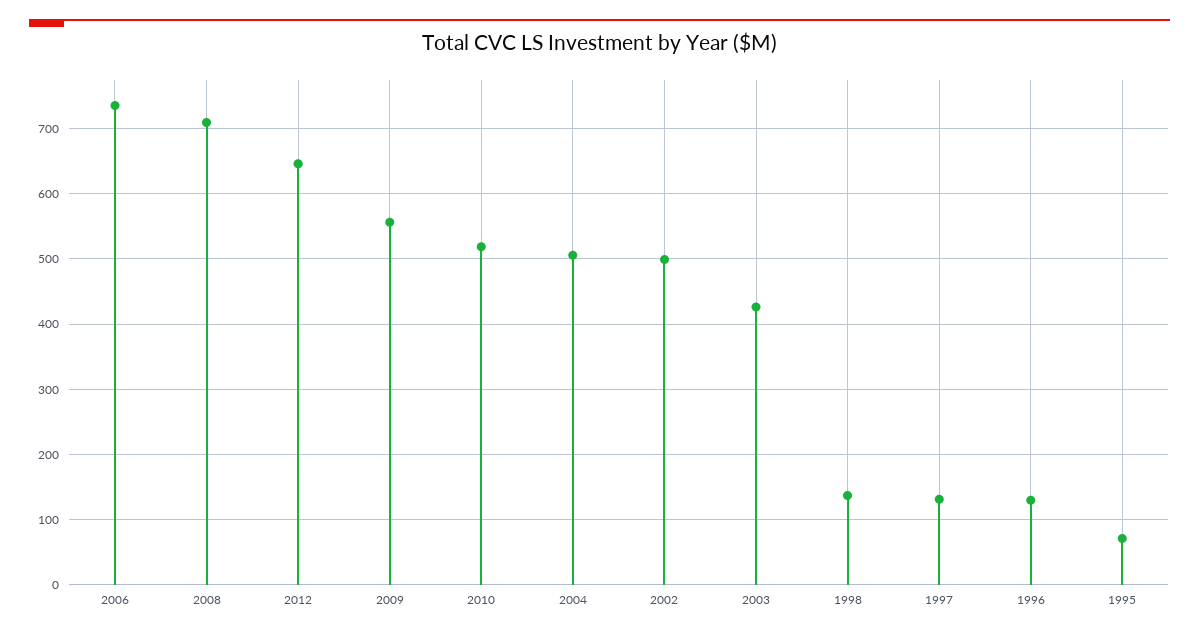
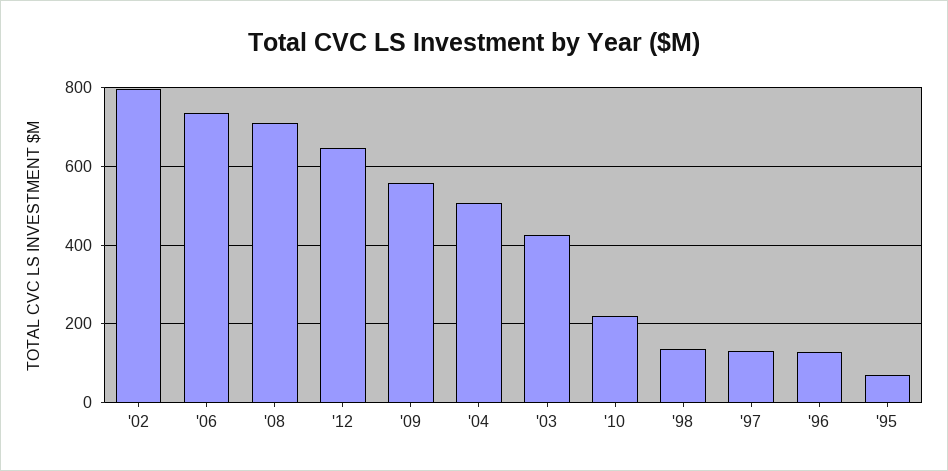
  {
    "2006": 740,
    "2008": 710,
    "2012": 650,
    "2009": 560,
-   "2010": 520,
+   "2010": 220,
    "2004": 510,
-   "2002": 500,
+   "2002": 800,
    "2003": 430,
    "1998": 140,
    "1997": 130,
    "1996": 130,
    "1995": 70
  }

